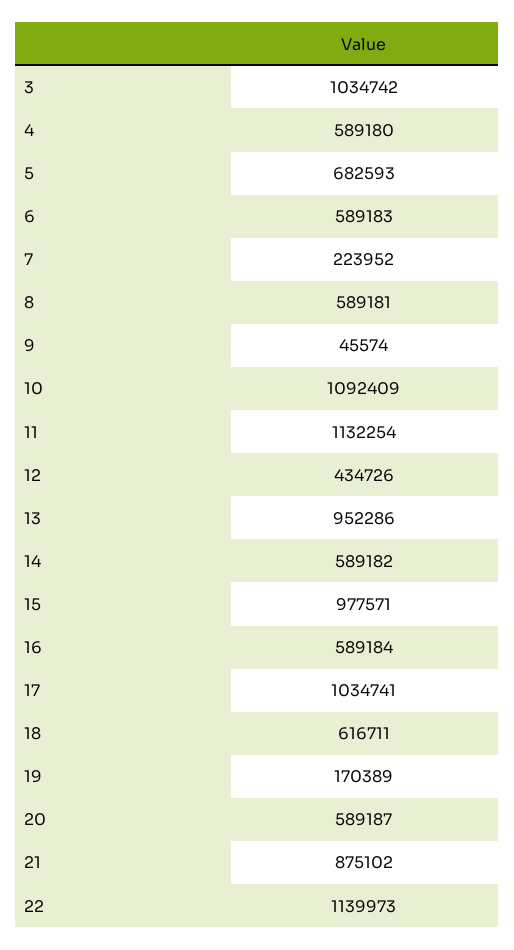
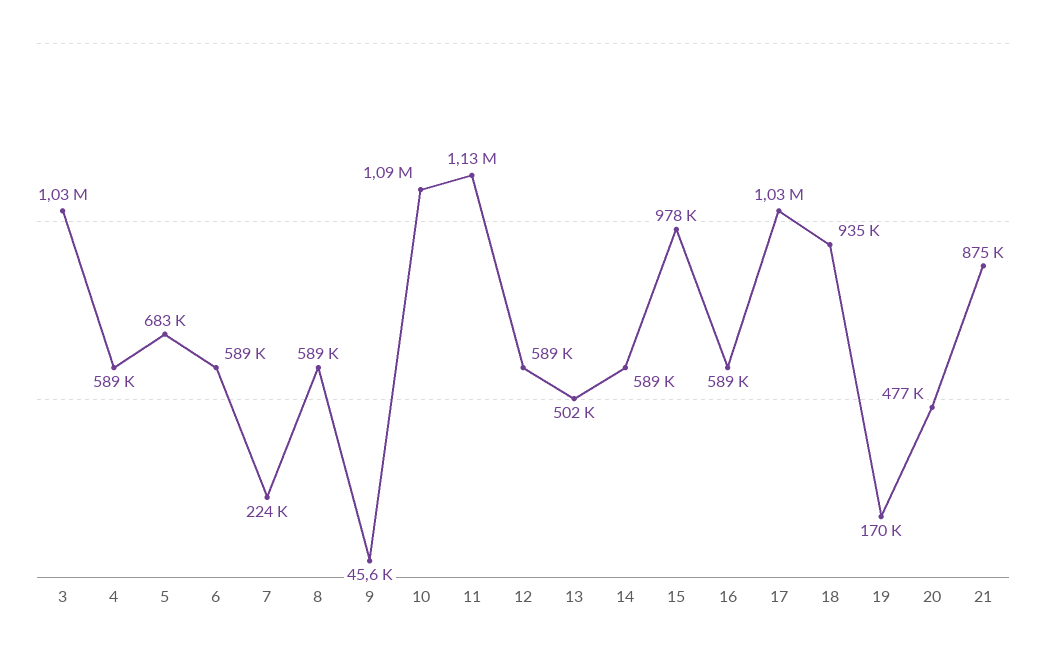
  {
    "3": 1034742,
    "4": 589180,
    "5": 682593,
    "6": 589183,
    "7": 223952,
    "8": 589181,
    "9": 45574,
    "10": 1092409,
    "11": 1132254,
-   "12": 434726,
+   "12": 589000,
-   "13": 952286,
+   "13": 502000,
    "14": 589182,
    "15": 977571,
    "16": 589184,
    "17": 1034741,
-   "18": 616711,
+   "18": 935000,
    "19": 170389,
-   "20": 589187,
+   "20": 477000,
-   "21": 875102,
+   "21": 875102
-   "22": 1139973
  }

